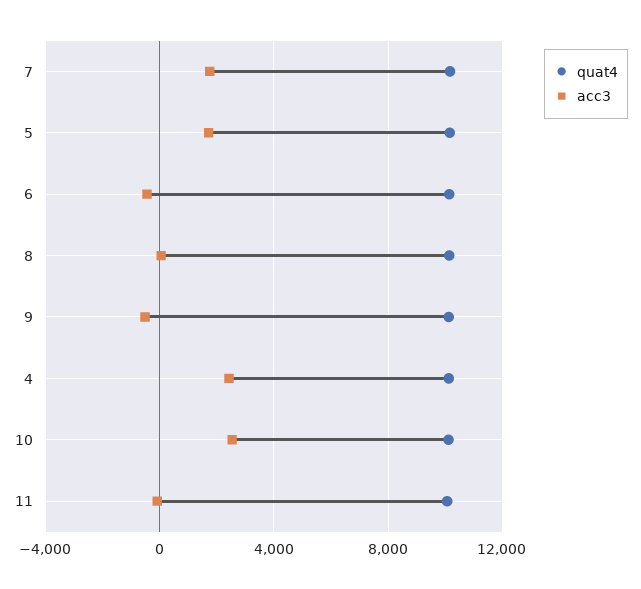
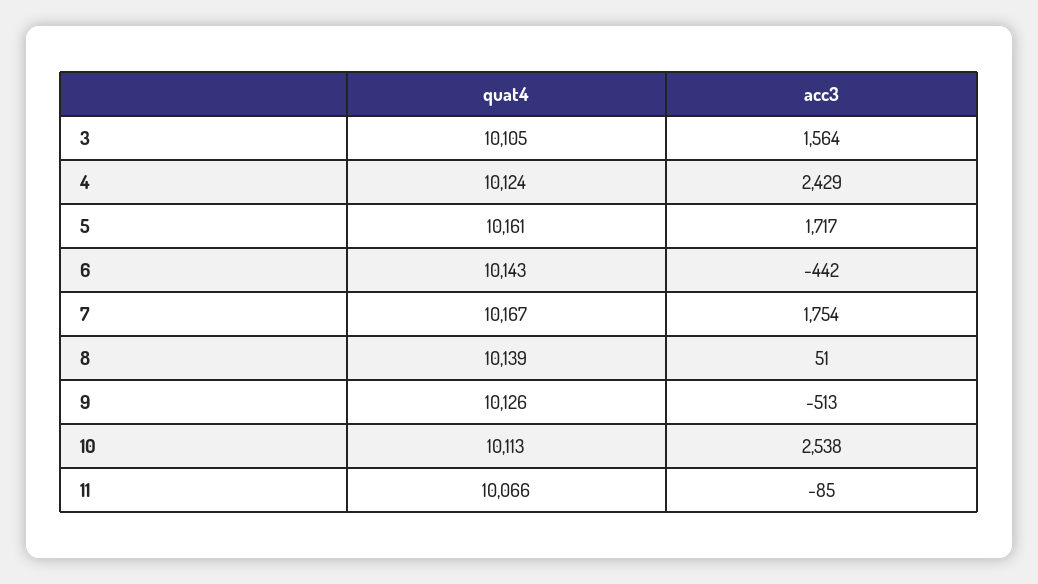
  {
    "quat4": {
      "7": 10167,
      "5": 10161,
      "6": 10143,
      "8": 10139,
      "9": 10126,
      "4": 10124,
      "10": 10113,
-     "11": 10066
+     "11": 10066,
+     "3": 10105
    },
    "acc3": {
      "7": 1754,
      "5": 1717,
      "6": -442,
      "8": 51,
      "9": -513,
      "4": 2429,
      "10": 2538,
-     "11": -85
+     "11": -85,
+     "3": 1564
    }
  }

